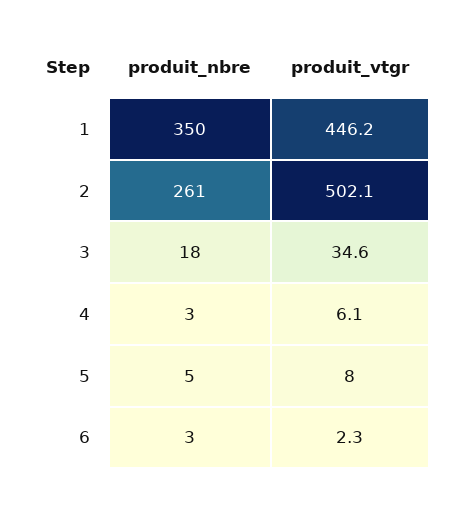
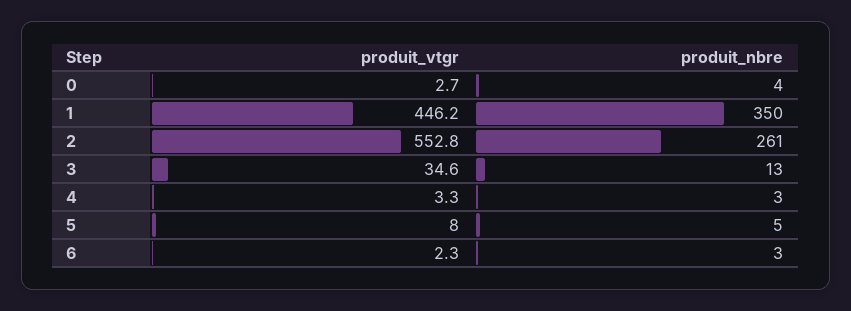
  {
    "produit_nbre": {
      "1": 350,
      "2": 261,
-     "3": 18,
+     "3": 13,
      "4": 3,
      "5": 5,
-     "6": 3
+     "6": 3,
+     "0": 4
    },
    "produit_vtgr": {
      "1": 446.2,
-     "2": 502.1,
+     "2": 552.8,
      "3": 34.6,
-     "4": 6.1,
+     "4": 3.3,
      "5": 8,
-     "6": 2.3
+     "6": 2.3,
+     "0": 2.7
    }
  }

